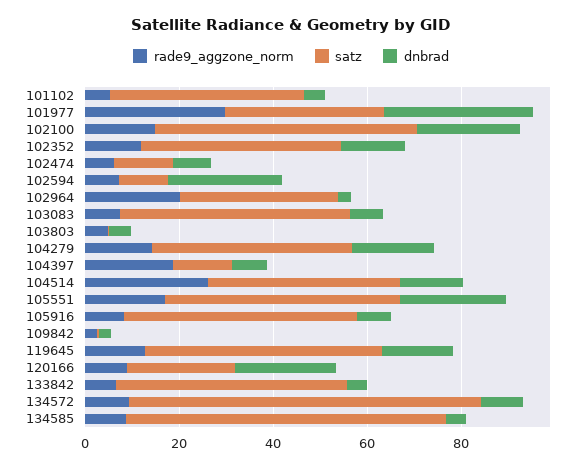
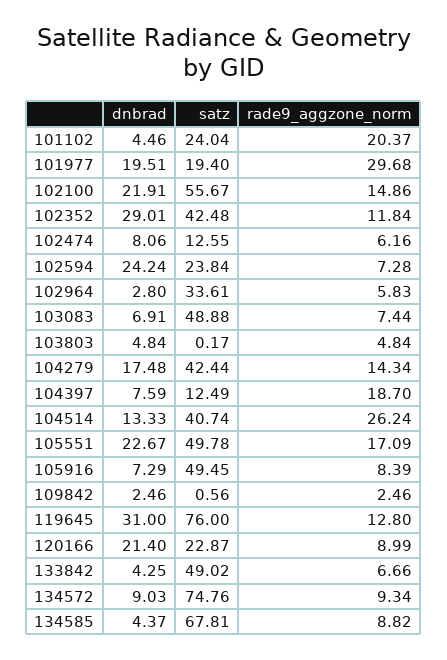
  {
    "rade9_aggzone_norm": {
-     "101102": 5,
+     "101102": 20.37,
      "101977": 29.68,
      "102100": 14.86,
      "102352": 11.84,
      "102474": 6.16,
      "102594": 7.28,
-     "102964": 20,
+     "102964": 5.83,
      "103083": 7.44,
      "103803": 4.84,
      "104279": 14.34,
      "104397": 18.7,
      "104514": 26.24,
      "105551": 17.09,
      "105916": 8.39,
      "109842": 2.46,
      "119645": 12.8,
      "120166": 8.99,
      "133842": 6.66,
      "134572": 9.34,
      "134585": 8.82
    },
    "satz": {
-     "101102": 40,
+     "101102": 24.04,
-     "101977": 35,
+     "101977": 19.4,
      "102100": 55.67,
      "102352": 42.48,
      "102474": 12.55,
-     "102594": 10,
+     "102594": 23.84,
      "102964": 33.61,
      "103083": 48.88,
      "103803": 0.17,
      "104279": 42.44,
      "104397": 12.49,
      "104514": 40.74,
      "105551": 49.78,
      "105916": 49.45,
      "109842": 0.56,
-     "119645": 50,
+     "119645": 76,
      "120166": 22.87,
      "133842": 49.02,
      "134572": 74.76,
      "134585": 67.81
    },
    "dnbrad": {
      "101102": 4.46,
-     "101977": 30,
+     "101977": 19.51,
      "102100": 21.91,
-     "102352": 15,
+     "102352": 29.01,
      "102474": 8.06,
      "102594": 24.24,
      "102964": 2.8,
      "103083": 6.91,
      "103803": 4.84,
      "104279": 17.48,
      "104397": 7.59,
      "104514": 13.33,
      "105551": 22.67,
      "105916": 7.29,
      "109842": 2.46,
-     "119645": 15,
+     "119645": 31,
      "120166": 21.4,
      "133842": 4.25,
      "134572": 9.03,
      "134585": 4.37
    }
  }

